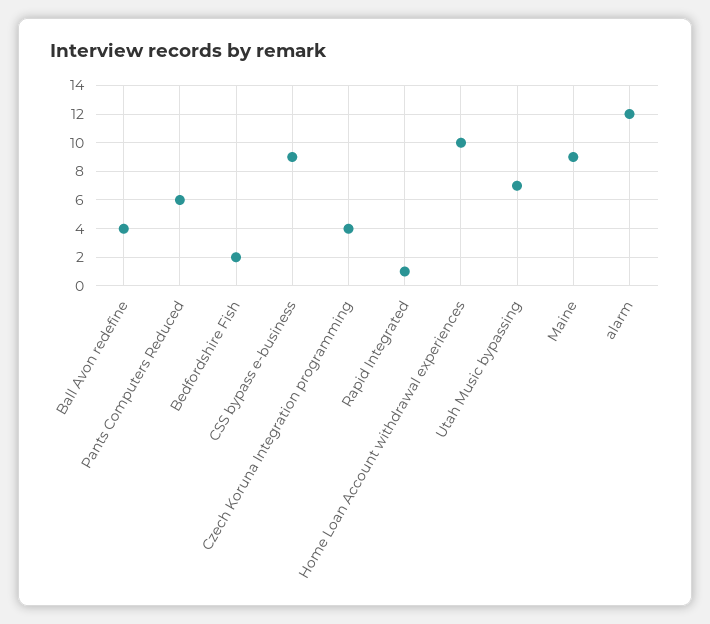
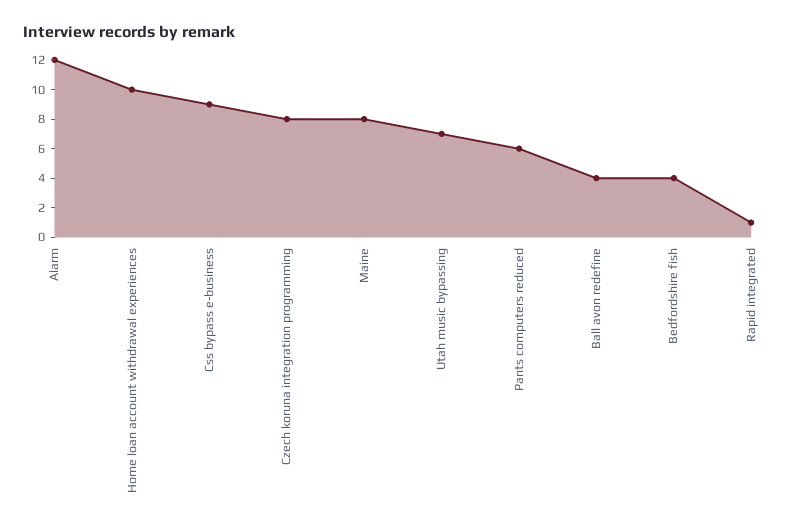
  {
    "Ball Avon redefine": 4,
    "Pants Computers Reduced": 6,
-   "Bedfordshire Fish": 2,
+   "Bedfordshire Fish": 4,
    "CSS bypass e-business": 9,
-   "Czech Koruna Integration programming": 4,
+   "Czech Koruna Integration programming": 8,
    "Rapid Integrated": 1,
    "Home Loan Account withdrawal experiences": 10,
    "Utah Music bypassing": 7,
-   "Maine": 9,
+   "Maine": 8,
    "alarm": 12
  }

